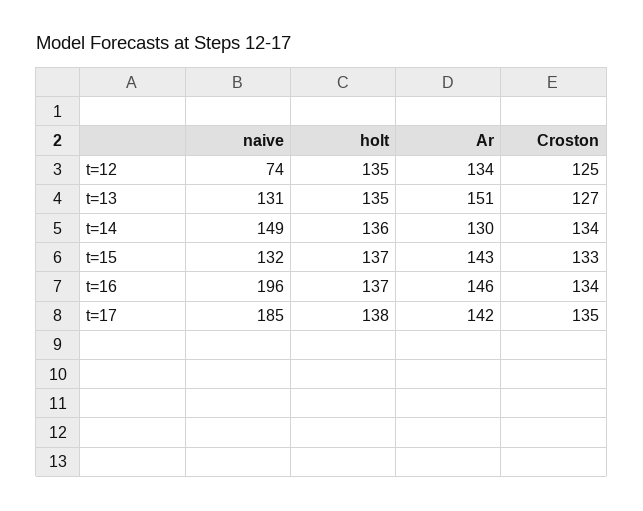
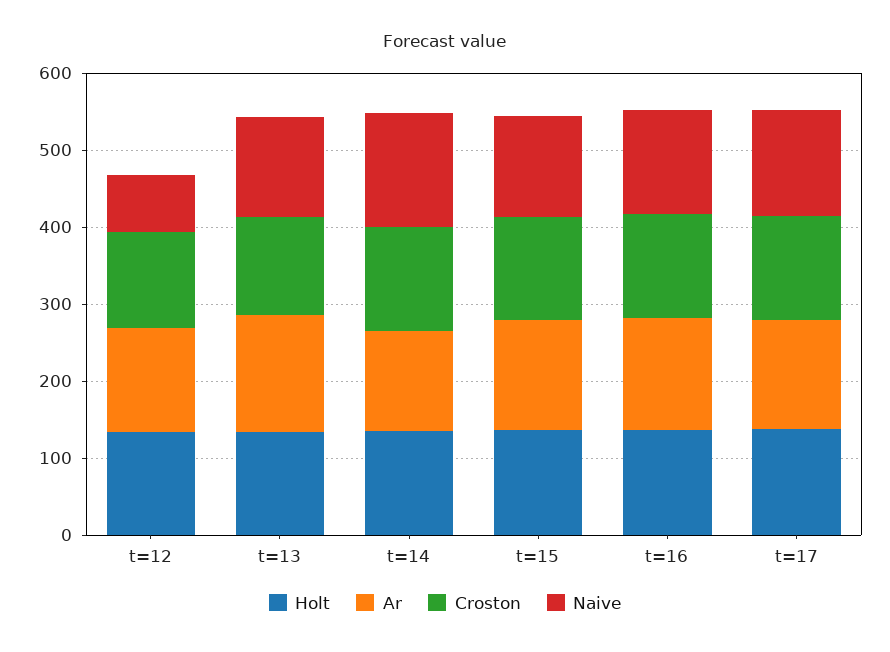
  {
    "naive": {
      "t=12": 74,
      "t=13": 131,
      "t=14": 149,
      "t=15": 132,
-     "t=16": 196,
+     "t=16": 140,
-     "t=17": 185
+     "t=17": 140
    },
    "holt": {
      "t=12": 135,
      "t=13": 135,
      "t=14": 136,
      "t=15": 137,
      "t=16": 137,
      "t=17": 138
    },
    "Ar": {
      "t=12": 134,
      "t=13": 151,
      "t=14": 130,
      "t=15": 143,
      "t=16": 146,
      "t=17": 142
    },
    "Croston": {
      "t=12": 125,
      "t=13": 127,
      "t=14": 134,
      "t=15": 133,
      "t=16": 134,
      "t=17": 135
    }
  }

